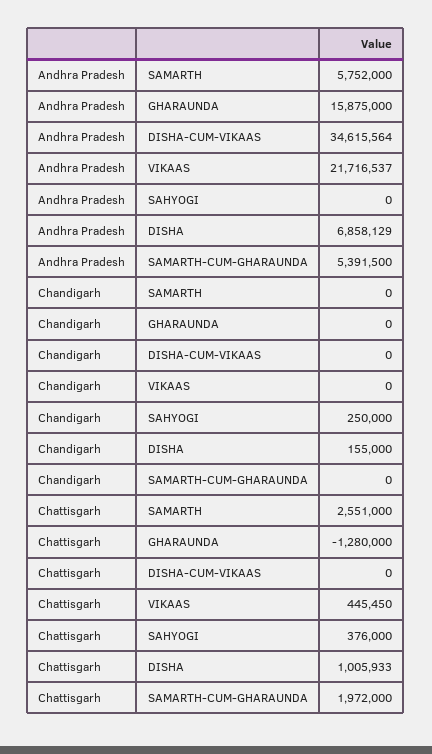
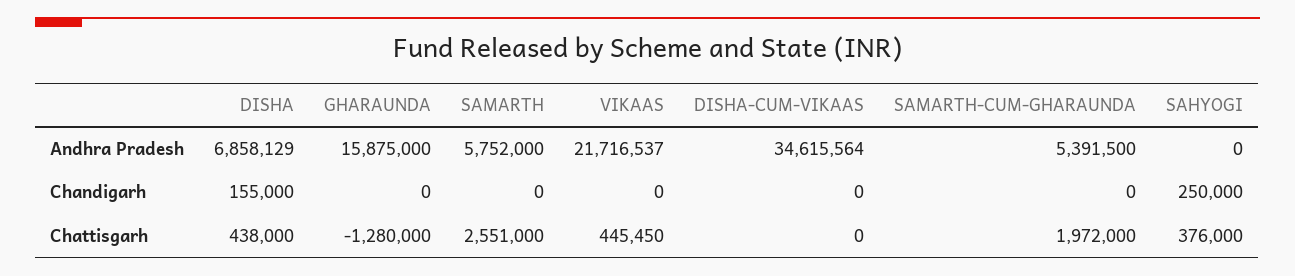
  {
    "Andhra Pradesh": {
      "SAMARTH": 5752000,
      "GHARAUNDA": 15875000,
      "DISHA-CUM-VIKAAS": 34615564,
      "VIKAAS": 21716537,
      "SAHYOGI": 0,
      "DISHA": 6858129,
      "SAMARTH-CUM-GHARAUNDA": 5391500
    },
    "Chandigarh": {
      "SAMARTH": 0,
      "GHARAUNDA": 0,
      "DISHA-CUM-VIKAAS": 0,
      "VIKAAS": 0,
      "SAHYOGI": 250000,
      "DISHA": 155000,
      "SAMARTH-CUM-GHARAUNDA": 0
    },
    "Chattisgarh": {
      "SAMARTH": 2551000,
      "GHARAUNDA": -1280000,
      "DISHA-CUM-VIKAAS": 0,
      "VIKAAS": 445450,
      "SAHYOGI": 376000,
-     "DISHA": 1005933,
+     "DISHA": 438000,
      "SAMARTH-CUM-GHARAUNDA": 1972000
    }
  }

